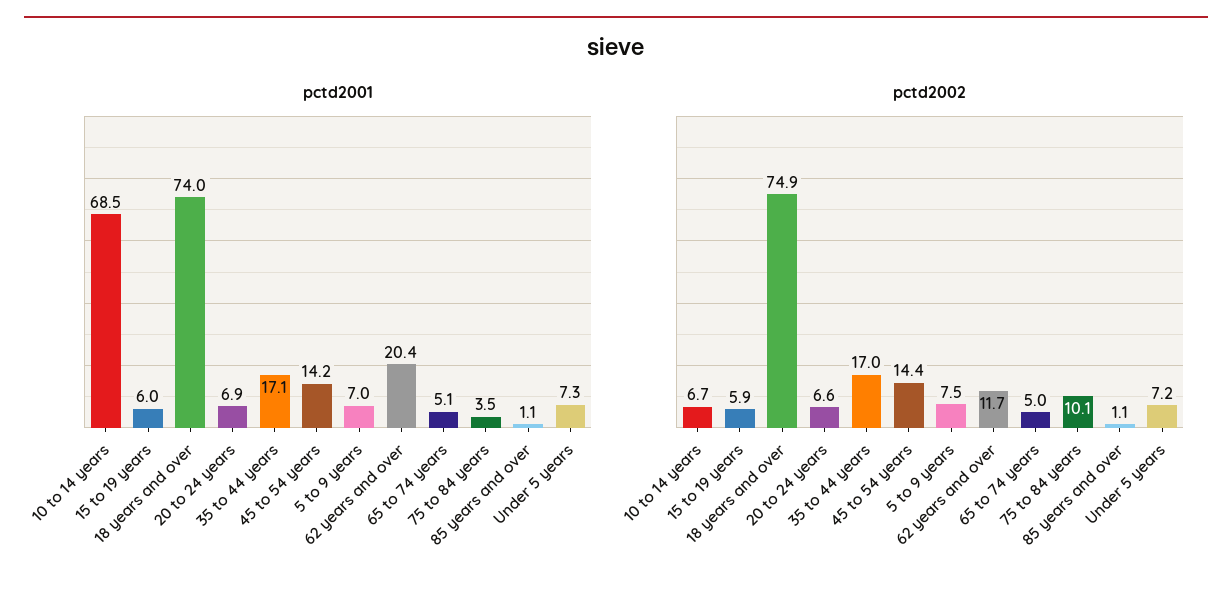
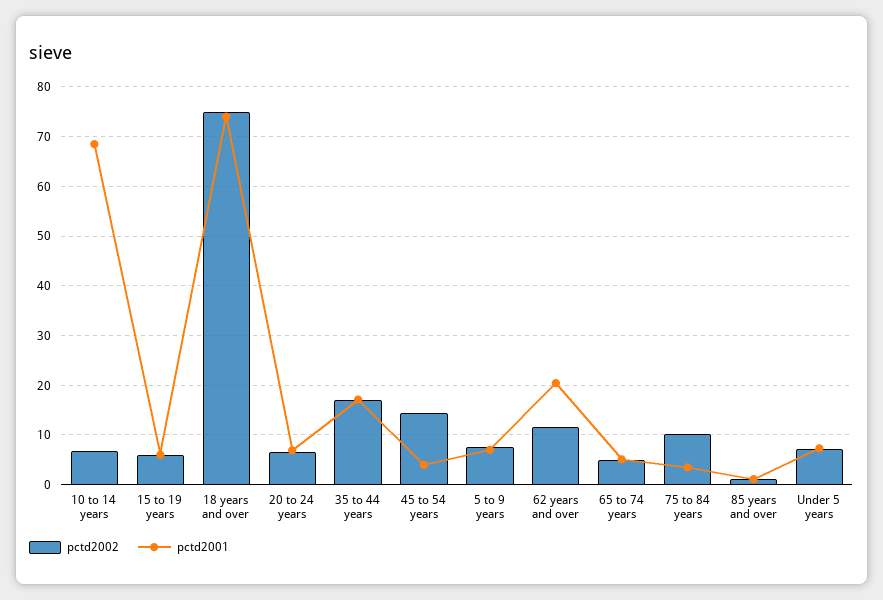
  {
    "pctd2001": {
      "10 to 14 years": 68.5,
      "15 to 19 years": 6,
      "18 years and over": 74,
      "20 to 24 years": 6.9,
      "35 to 44 years": 17.1,
-     "45 to 54 years": 14.2,
+     "45 to 54 years": 4,
      "5 to 9 years": 7,
      "62 years and over": 20.4,
      "65 to 74 years": 5.1,
      "75 to 84 years": 3.5,
      "85 years and over": 1.1,
      "Under 5 years": 7.3
    },
    "pctd2002": {
      "10 to 14 years": 6.7,
      "15 to 19 years": 5.9,
      "18 years and over": 74.9,
      "20 to 24 years": 6.6,
      "35 to 44 years": 17,
      "45 to 54 years": 14.4,
      "5 to 9 years": 7.5,
      "62 years and over": 11.7,
      "65 to 74 years": 5,
      "75 to 84 years": 10.1,
      "85 years and over": 1.1,
      "Under 5 years": 7.2
    }
  }

